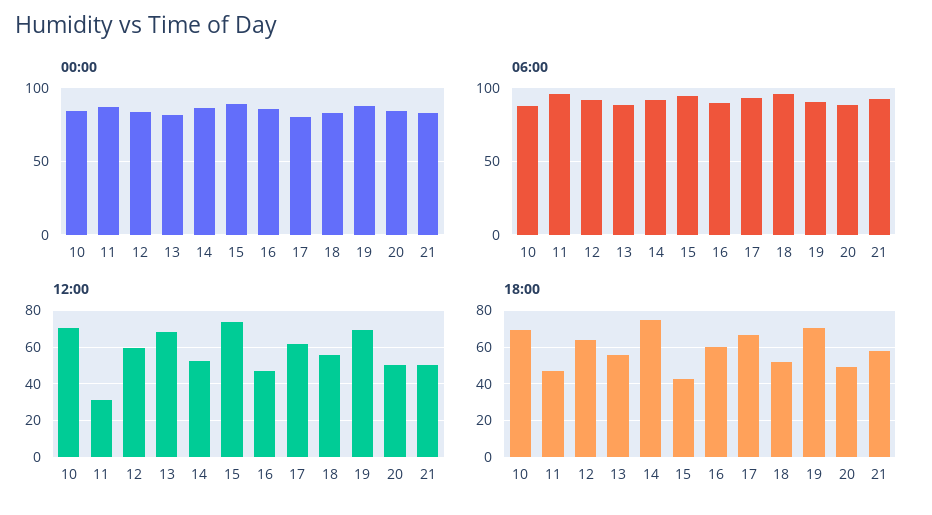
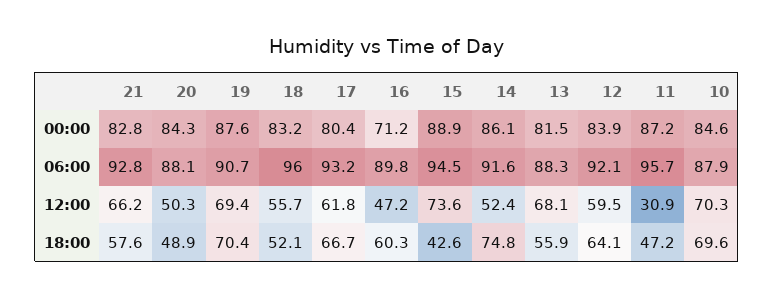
  {
    "00:00": {
      "10": 84.6,
      "11": 87.2,
      "12": 83.9,
      "13": 81.5,
      "14": 86.1,
      "15": 88.9,
-     "16": 85,
+     "16": 71.2,
      "17": 80.4,
      "18": 83.2,
      "19": 87.6,
      "20": 84.3,
      "21": 82.8
    },
    "06:00": {
      "10": 87.9,
      "11": 95.7,
      "12": 92.1,
      "13": 88.3,
      "14": 91.6,
      "15": 94.5,
      "16": 89.8,
      "17": 93.2,
      "18": 96,
      "19": 90.7,
      "20": 88.1,
      "21": 92.8
    },
    "12:00": {
      "10": 70.3,
      "11": 30.9,
      "12": 59.5,
      "13": 68.1,
      "14": 52.4,
      "15": 73.6,
      "16": 47.2,
      "17": 61.8,
      "18": 55.7,
      "19": 69.4,
      "20": 50.3,
-     "21": 50
+     "21": 66.2
    },
    "18:00": {
      "10": 69.6,
      "11": 47.2,
      "12": 64.1,
      "13": 55.9,
      "14": 74.8,
      "15": 42.6,
      "16": 60.3,
      "17": 66.7,
      "18": 52.1,
      "19": 70.4,
      "20": 48.9,
      "21": 57.6
    }
  }

